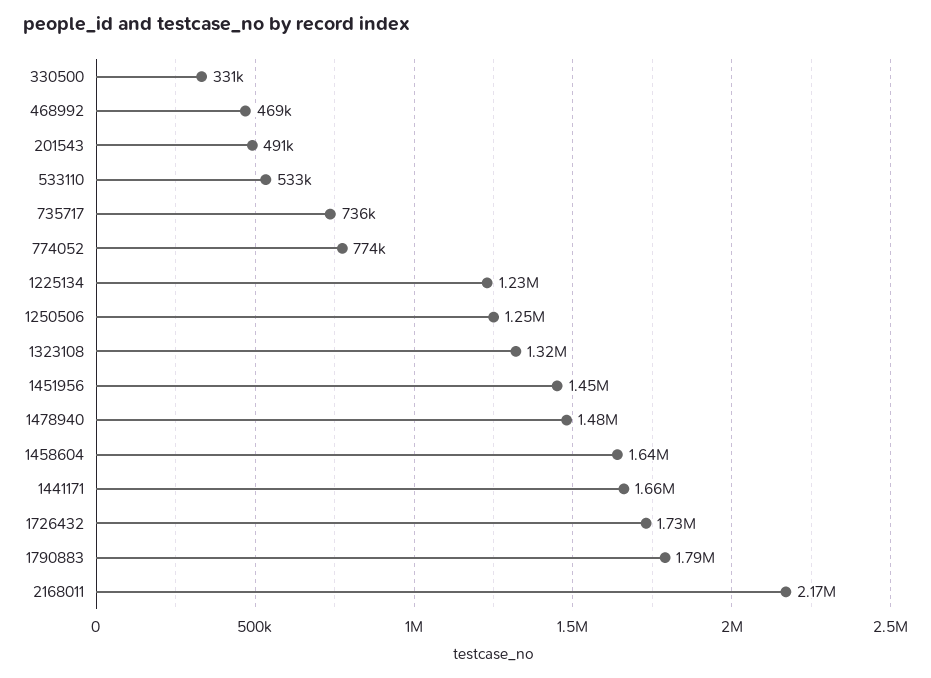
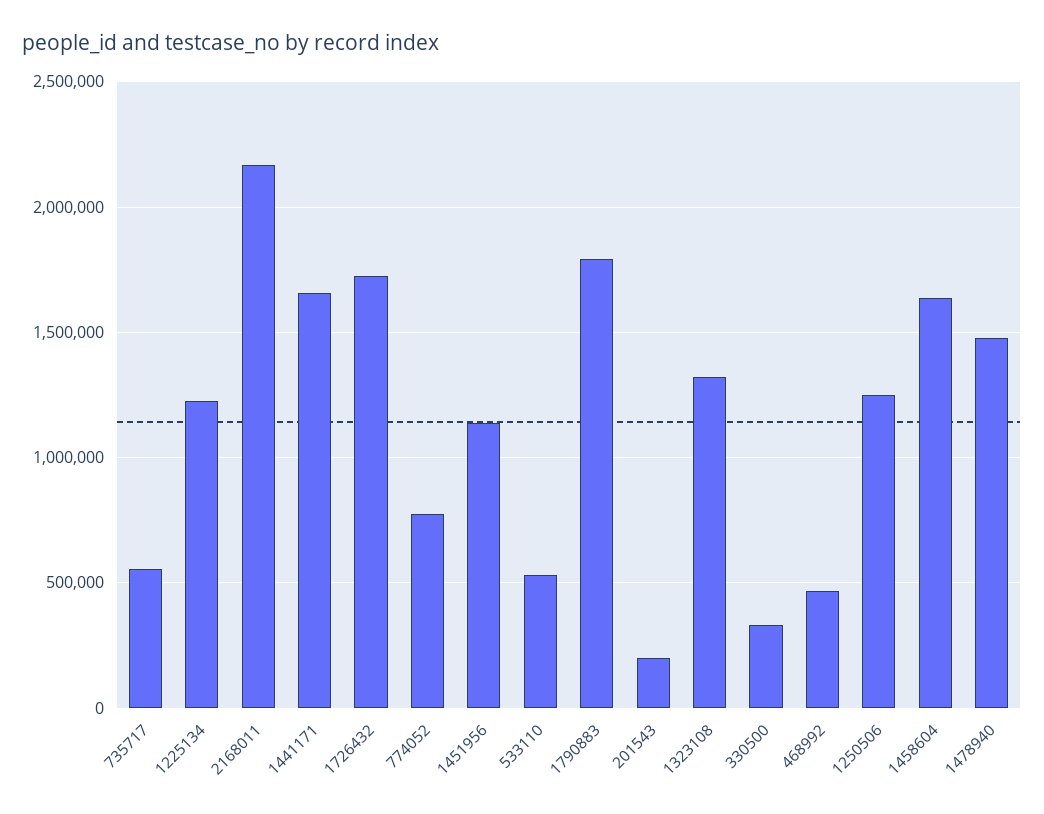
  {
    "330500": 331000,
    "468992": 469000,
-   "201543": 491000,
+   "201543": 200000,
    "533110": 533000,
-   "735717": 736000,
+   "735717": 550000,
    "774052": 774000,
    "1225134": 1230000,
    "1250506": 1250000,
    "1323108": 1320000,
-   "1451956": 1450000,
+   "1451956": 1150000,
    "1478940": 1480000,
    "1458604": 1640000,
    "1441171": 1660000,
    "1726432": 1730000,
    "1790883": 1790000,
    "2168011": 2170000
  }

